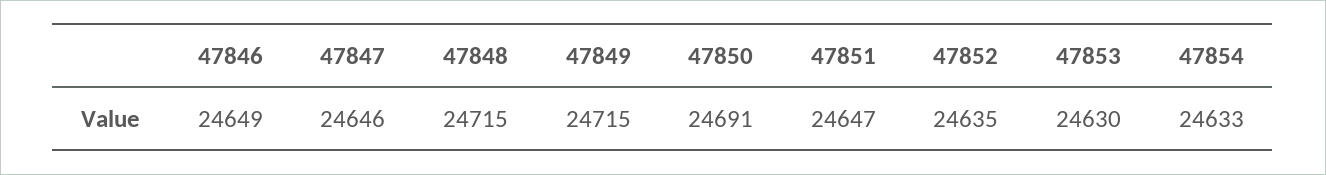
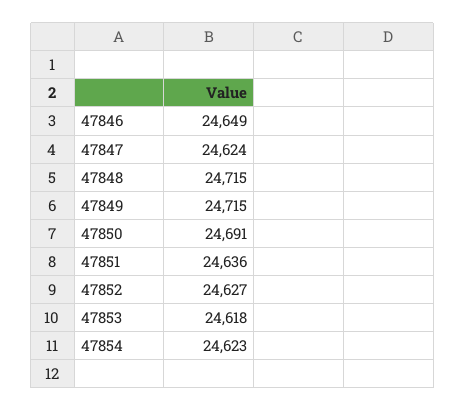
  {
    "47846": 24649,
-   "47847": 24646,
+   "47847": 24624,
    "47848": 24715,
    "47849": 24715,
    "47850": 24691,
-   "47851": 24647,
+   "47851": 24636,
-   "47852": 24635,
+   "47852": 24627,
-   "47853": 24630,
+   "47853": 24618,
-   "47854": 24633
+   "47854": 24623
  }

